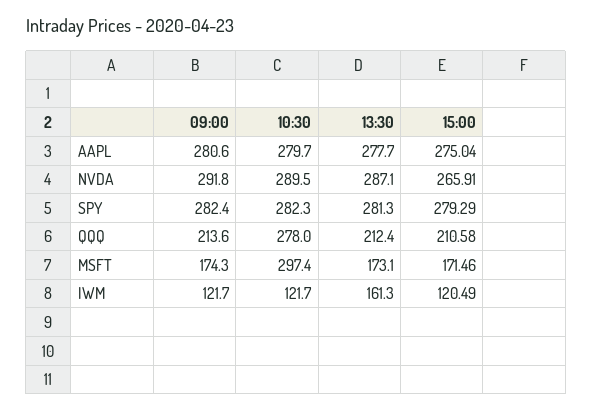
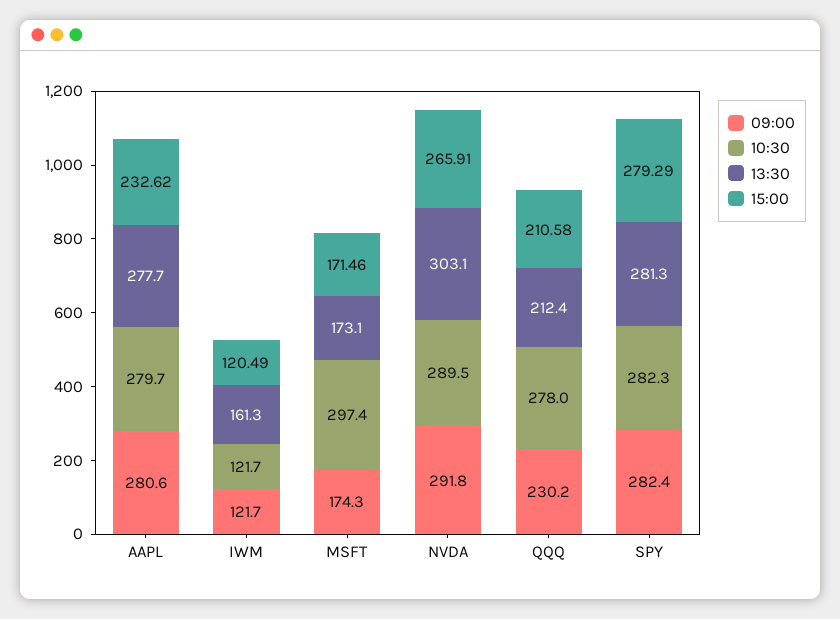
  {
    "09:00": {
      "AAPL": 280.6,
      "NVDA": 291.8,
      "SPY": 282.4,
-     "QQQ": 213.6,
+     "QQQ": 230.2,
      "MSFT": 174.3,
      "IWM": 121.7
    },
    "10:30": {
      "AAPL": 279.7,
      "NVDA": 289.5,
      "SPY": 282.3,
      "QQQ": 278,
      "MSFT": 297.4,
      "IWM": 121.7
    },
    "13:30": {
      "AAPL": 277.7,
-     "NVDA": 287.1,
+     "NVDA": 303.1,
      "SPY": 281.3,
      "QQQ": 212.4,
      "MSFT": 173.1,
      "IWM": 161.3
    },
    "15:00": {
-     "AAPL": 275.04,
+     "AAPL": 232.62,
      "NVDA": 265.91,
      "SPY": 279.29,
      "QQQ": 210.58,
      "MSFT": 171.46,
      "IWM": 120.49
    }
  }

